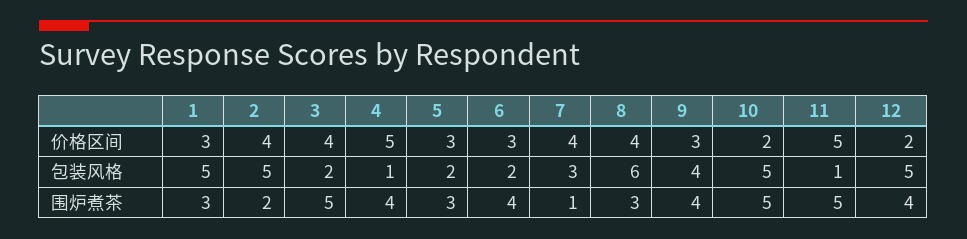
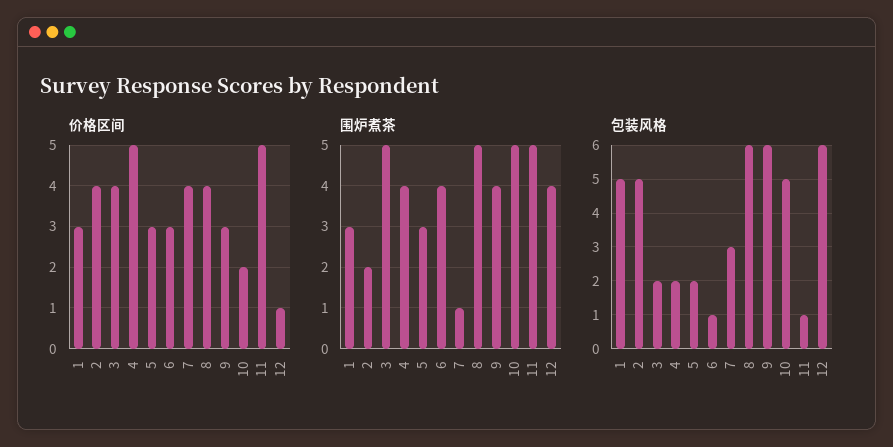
  {
    "价格区间": {
      "1": 3,
      "2": 4,
      "3": 4,
      "4": 5,
      "5": 3,
      "6": 3,
      "7": 4,
      "8": 4,
      "9": 3,
      "10": 2,
      "11": 5,
-     "12": 2
+     "12": 1
    },
    "包装风格": {
      "1": 5,
      "2": 5,
      "3": 2,
-     "4": 1,
+     "4": 2,
      "5": 2,
-     "6": 2,
+     "6": 1,
      "7": 3,
      "8": 6,
-     "9": 4,
+     "9": 6,
      "10": 5,
      "11": 1,
-     "12": 5
+     "12": 6
    },
    "围炉煮茶": {
      "1": 3,
      "2": 2,
      "3": 5,
      "4": 4,
      "5": 3,
      "6": 4,
      "7": 1,
-     "8": 3,
+     "8": 5,
      "9": 4,
      "10": 5,
      "11": 5,
      "12": 4
    }
  }

